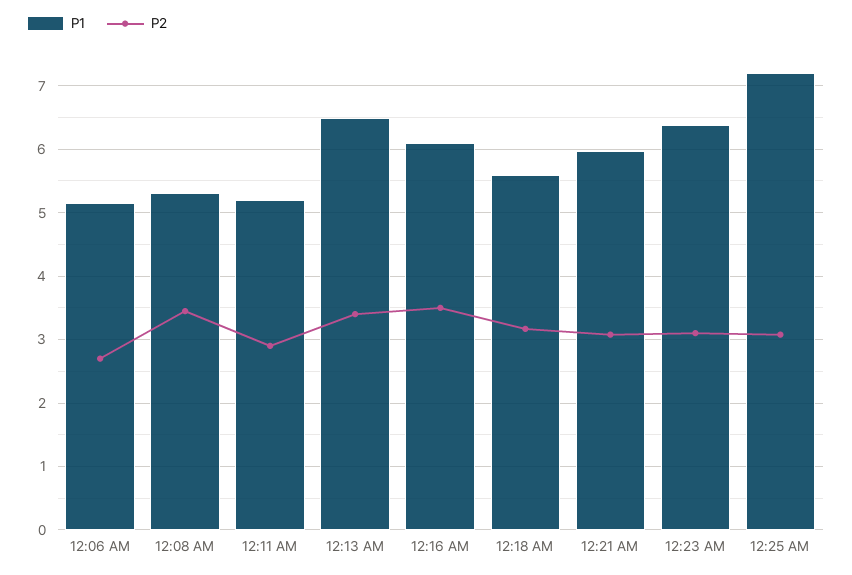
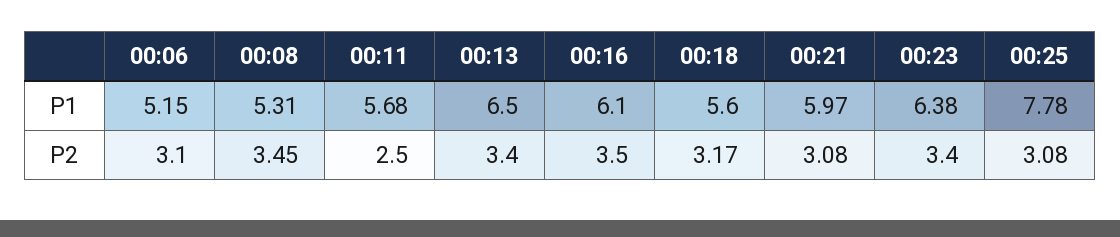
  {
    "P1": {
      "12:06 AM": 5.15,
      "12:08 AM": 5.31,
-     "12:11 AM": 5.2,
+     "12:11 AM": 5.68,
      "12:13 AM": 6.5,
      "12:16 AM": 6.1,
      "12:18 AM": 5.6,
      "12:21 AM": 5.97,
      "12:23 AM": 6.38,
-     "12:25 AM": 7.2
+     "12:25 AM": 7.78
    },
    "P2": {
-     "12:06 AM": 2.7,
+     "12:06 AM": 3.1,
      "12:08 AM": 3.45,
-     "12:11 AM": 2.9,
+     "12:11 AM": 2.5,
      "12:13 AM": 3.4,
      "12:16 AM": 3.5,
      "12:18 AM": 3.17,
      "12:21 AM": 3.08,
-     "12:23 AM": 3.1,
+     "12:23 AM": 3.4,
      "12:25 AM": 3.08
    }
  }

